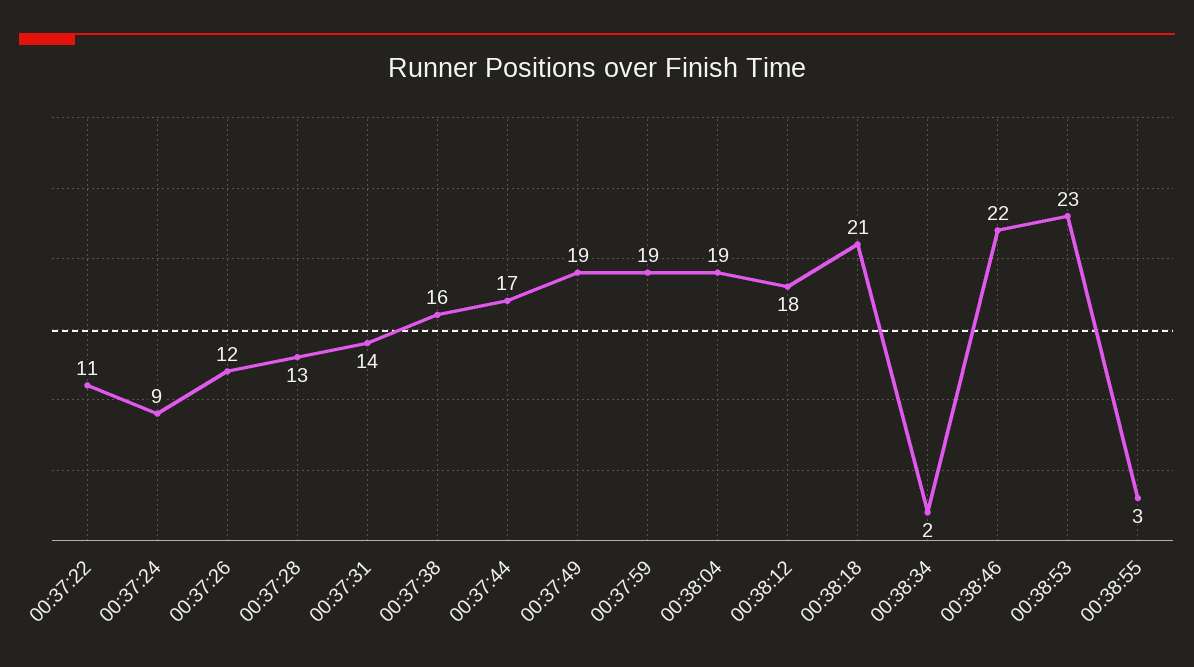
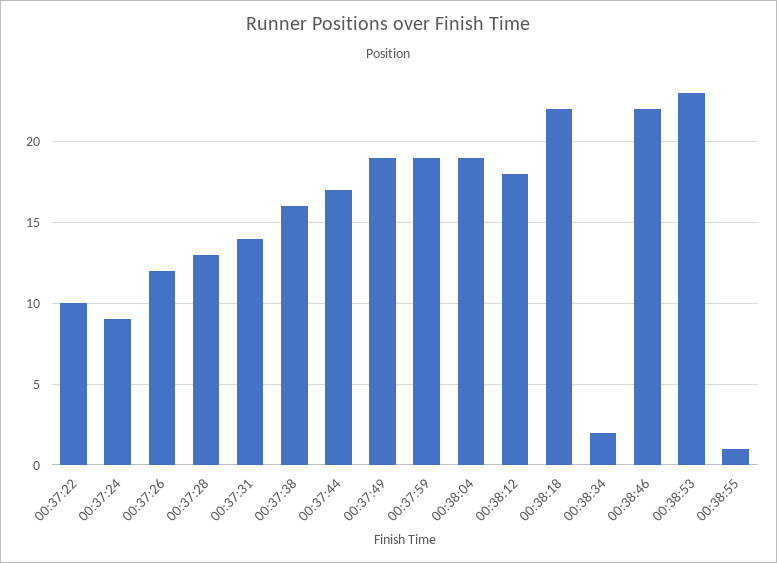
  {
-   "00:37:22": 11,
+   "00:37:22": 10,
    "00:37:24": 9,
    "00:37:26": 12,
    "00:37:28": 13,
    "00:37:31": 14,
    "00:37:38": 16,
    "00:37:44": 17,
    "00:37:49": 19,
    "00:37:59": 19,
    "00:38:04": 19,
    "00:38:12": 18,
-   "00:38:18": 21,
+   "00:38:18": 22,
    "00:38:34": 2,
    "00:38:46": 22,
    "00:38:53": 23,
-   "00:38:55": 3
+   "00:38:55": 1
  }

